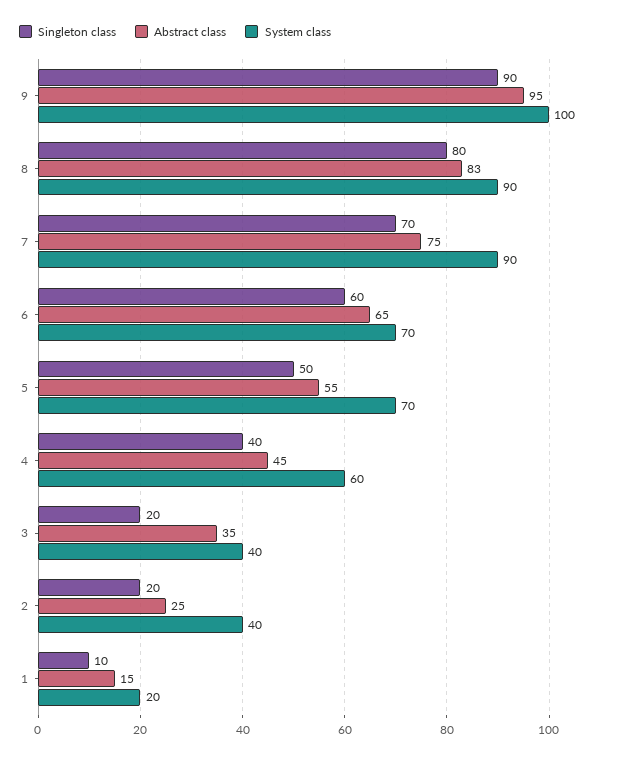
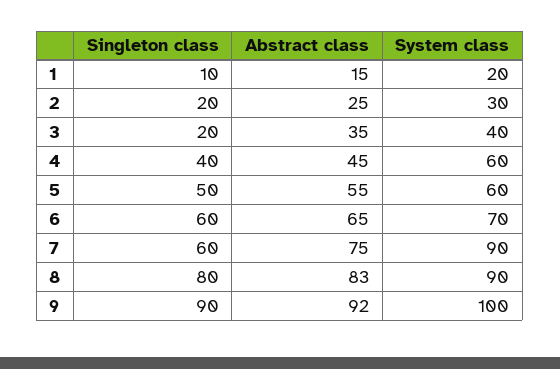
  {
    "Singleton class": {
      "9": 90,
      "8": 80,
-     "7": 70,
+     "7": 60,
      "6": 60,
      "5": 50,
      "4": 40,
      "3": 20,
      "2": 20,
      "1": 10
    },
    "Abstract class": {
-     "9": 95,
+     "9": 92,
      "8": 83,
      "7": 75,
      "6": 65,
      "5": 55,
      "4": 45,
      "3": 35,
      "2": 25,
      "1": 15
    },
    "System class": {
      "9": 100,
      "8": 90,
      "7": 90,
      "6": 70,
-     "5": 70,
+     "5": 60,
      "4": 60,
      "3": 40,
-     "2": 40,
+     "2": 30,
      "1": 20
    }
  }

